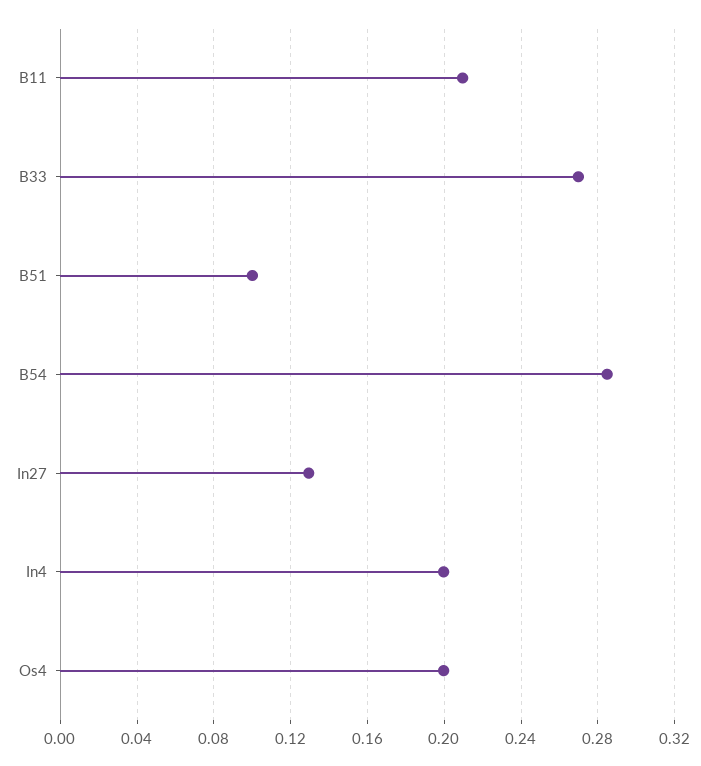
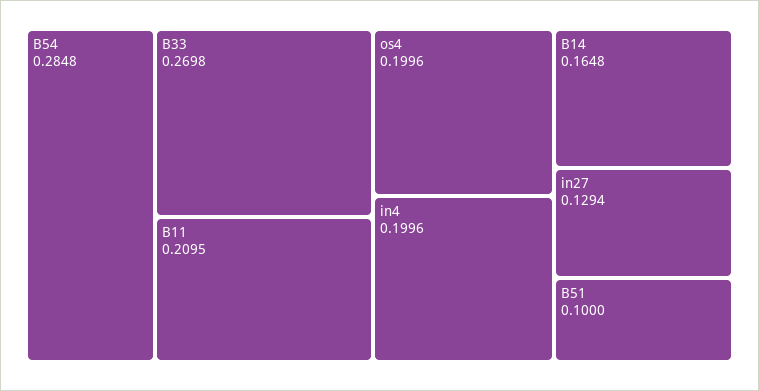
  {
    "B11": 0.2095,
    "B33": 0.2698,
    "B51": 0.1,
    "B54": 0.2848,
    "In27": 0.1294,
    "In4": 0.1996,
-   "Os4": 0.1996
+   "Os4": 0.1996,
+   "B14": 0.1648
  }

